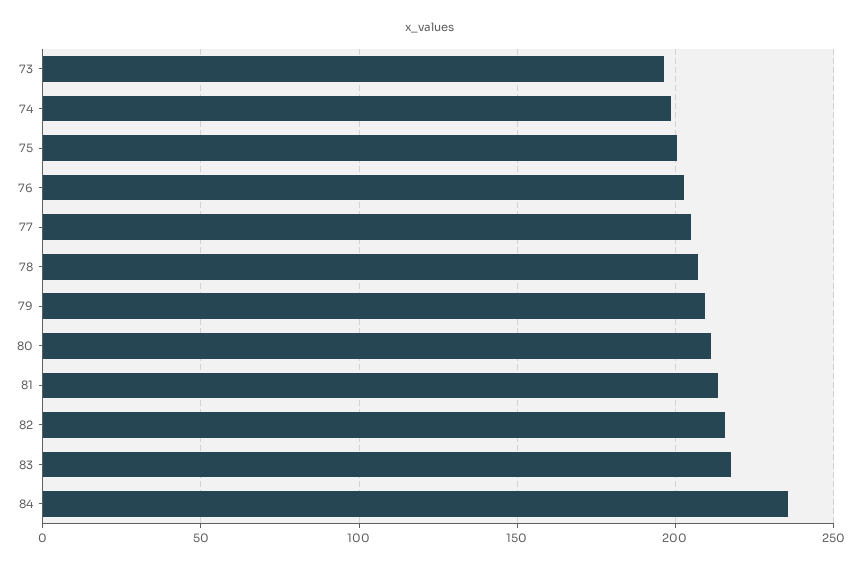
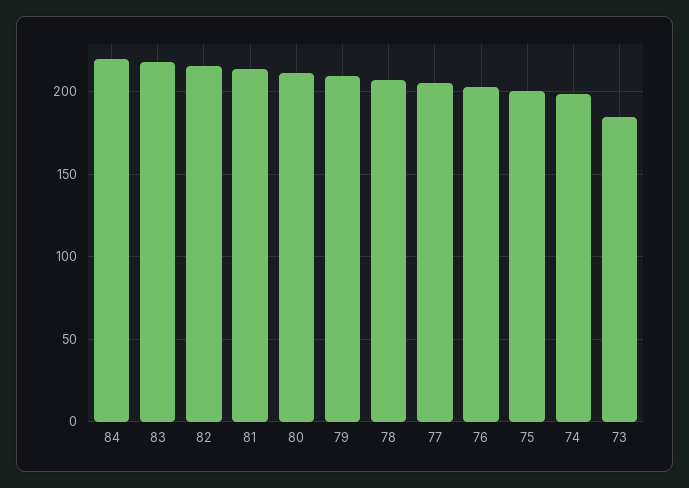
  {
-   "73": 195,
+   "73": 185,
    "74": 200,
    "75": 200,
    "76": 205,
    "77": 205,
    "78": 205,
    "79": 210,
    "80": 210,
    "81": 215,
    "82": 215,
    "83": 220,
-   "84": 235
+   "84": 220
  }

